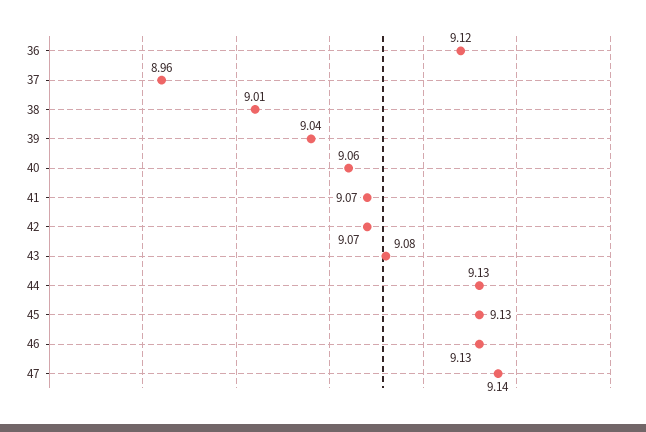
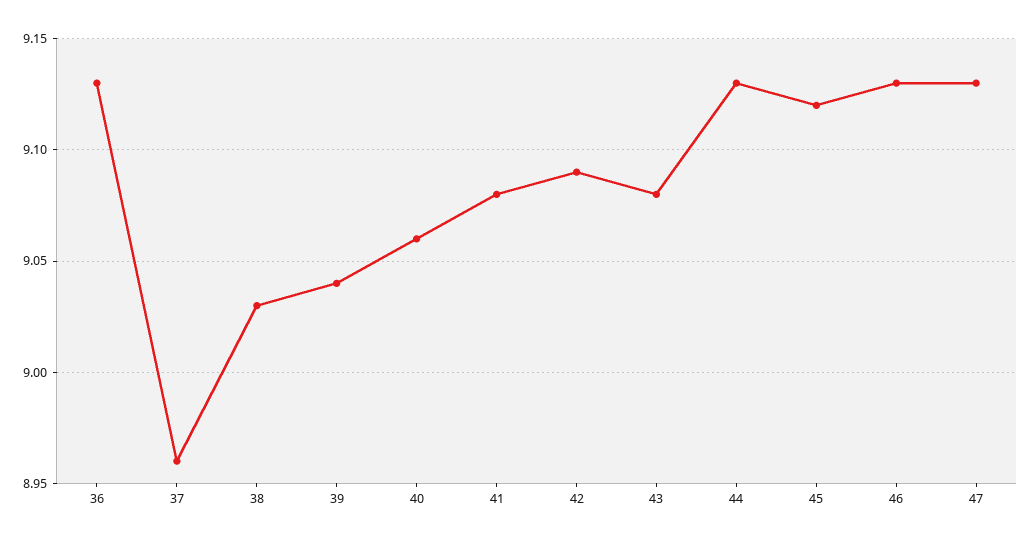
  {
-   "36": 9.12,
+   "36": 9.13,
    "37": 8.96,
-   "38": 9.01,
+   "38": 9.03,
    "39": 9.04,
    "40": 9.06,
-   "41": 9.07,
+   "41": 9.08,
-   "42": 9.07,
+   "42": 9.09,
    "43": 9.08,
    "44": 9.13,
-   "45": 9.13,
+   "45": 9.12,
    "46": 9.13,
-   "47": 9.14
+   "47": 9.13
  }

